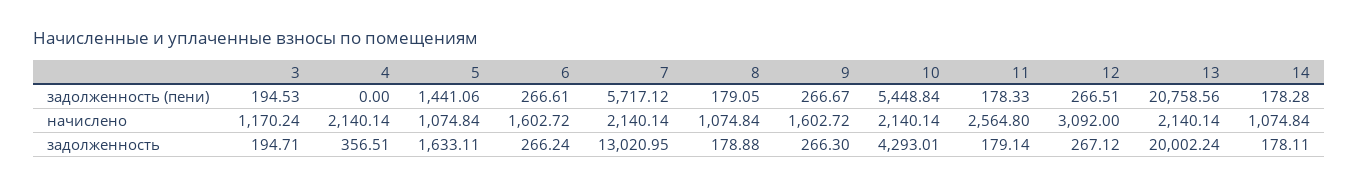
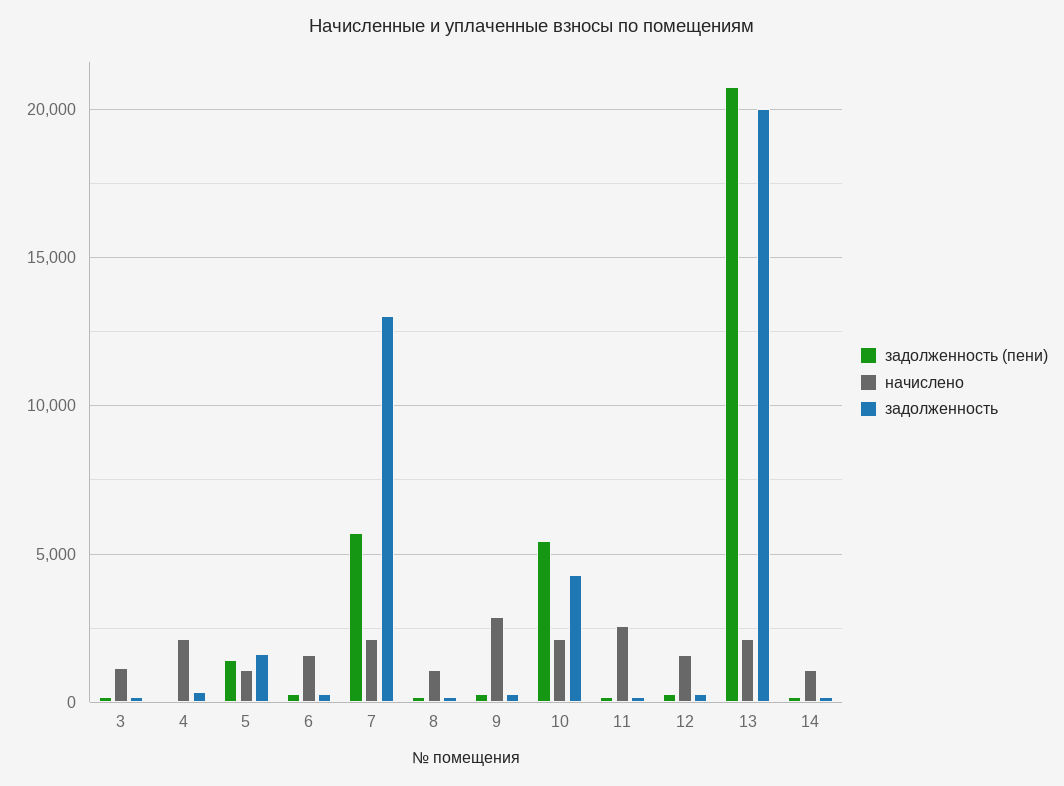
  {
    "задолженность (пени)": {
      "3": 194.53,
      "4": 0,
      "5": 1441.06,
      "6": 266.61,
      "7": 5717.12,
      "8": 179.05,
      "9": 266.67,
      "10": 5448.84,
      "11": 178.33,
      "12": 266.51,
      "13": 20758.56,
      "14": 178.28
    },
    "начислено": {
      "3": 1170.24,
      "4": 2140.14,
      "5": 1074.84,
      "6": 1602.72,
      "7": 2140.14,
      "8": 1074.84,
-     "9": 1602.72,
+     "9": 3000,
      "10": 2140.14,
      "11": 2564.8,
-     "12": 3092,
+     "12": 1500,
      "13": 2140.14,
      "14": 1074.84
    },
    "задолженность": {
      "3": 194.71,
      "4": 356.51,
      "5": 1633.11,
      "6": 266.24,
      "7": 13020.95,
      "8": 178.88,
      "9": 266.3,
      "10": 4293.01,
      "11": 179.14,
      "12": 267.12,
      "13": 20002.24,
      "14": 178.11
    }
  }

